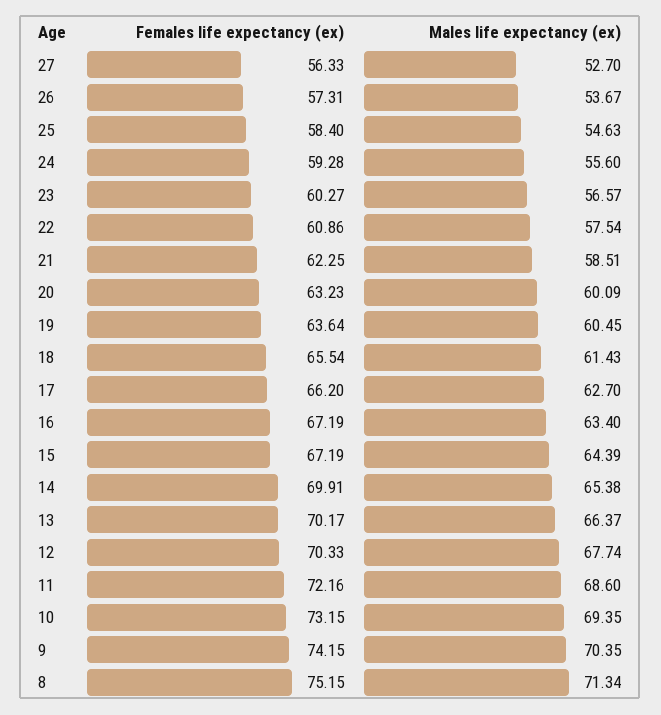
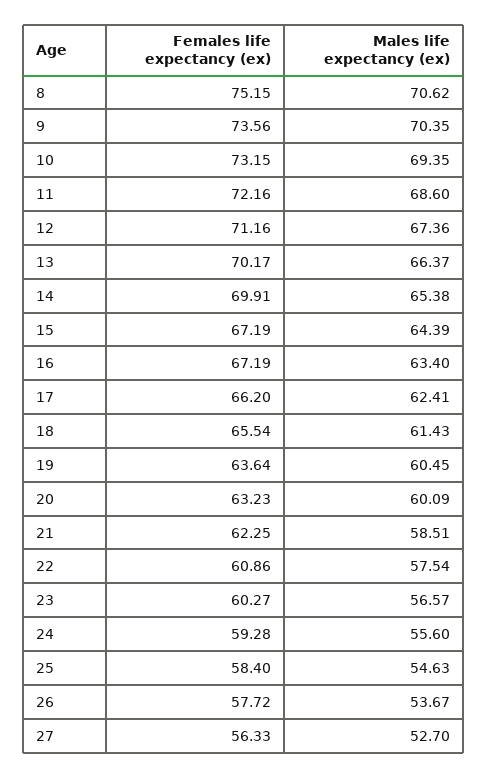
  {
    "Females life expectancy (ex)": {
      "27": 56.33,
-     "26": 57.31,
+     "26": 57.72,
      "25": 58.4,
      "24": 59.28,
      "23": 60.27,
      "22": 60.86,
      "21": 62.25,
      "20": 63.23,
      "19": 63.64,
      "18": 65.54,
      "17": 66.2,
      "16": 67.19,
      "15": 67.19,
      "14": 69.91,
      "13": 70.17,
-     "12": 70.33,
+     "12": 71.16,
      "11": 72.16,
      "10": 73.15,
-     "9": 74.15,
+     "9": 73.56,
      "8": 75.15
    },
    "Males life expectancy (ex)": {
      "27": 52.7,
      "26": 53.67,
      "25": 54.63,
      "24": 55.6,
      "23": 56.57,
      "22": 57.54,
      "21": 58.51,
      "20": 60.09,
      "19": 60.45,
      "18": 61.43,
-     "17": 62.7,
+     "17": 62.41,
      "16": 63.4,
      "15": 64.39,
      "14": 65.38,
      "13": 66.37,
-     "12": 67.74,
+     "12": 67.36,
      "11": 68.6,
      "10": 69.35,
      "9": 70.35,
-     "8": 71.34
+     "8": 70.62
    }
  }

